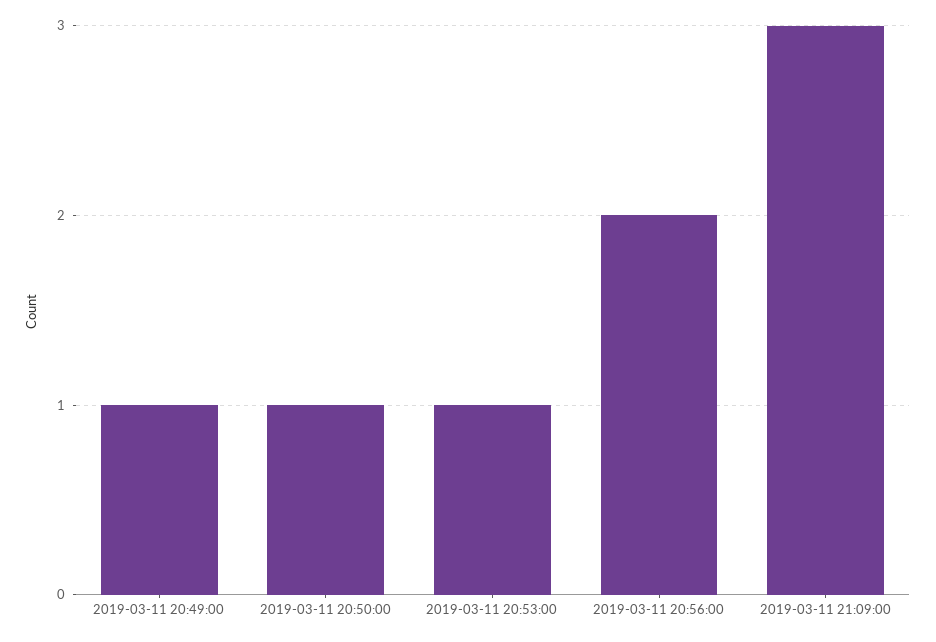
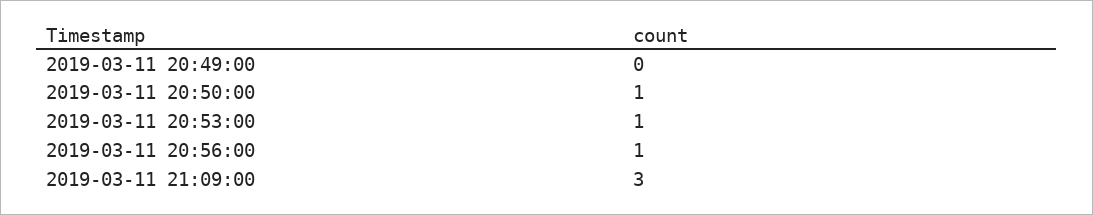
  {
-   "2019-03-11 20:49:00": 1,
+   "2019-03-11 20:49:00": 0,
    "2019-03-11 20:50:00": 1,
    "2019-03-11 20:53:00": 1,
-   "2019-03-11 20:56:00": 2,
+   "2019-03-11 20:56:00": 1,
    "2019-03-11 21:09:00": 3
  }

